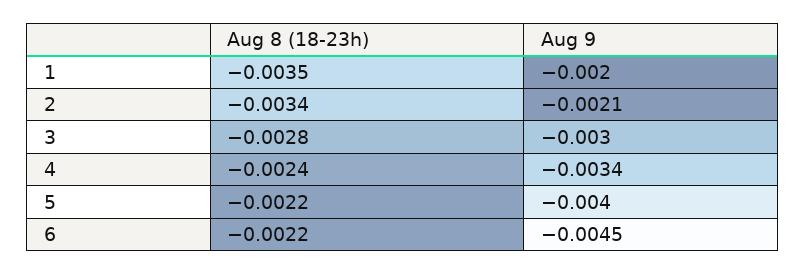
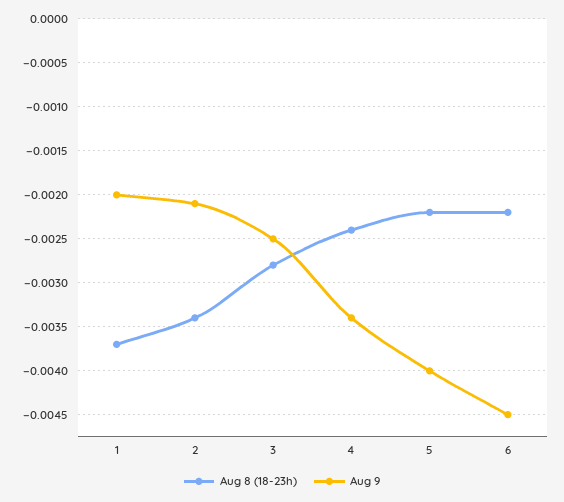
  {
    "Aug 8 (18-23h)": {
-     "1": -0.0035,
+     "1": -0.0037,
      "2": -0.0034,
      "3": -0.0028,
      "4": -0.0024,
      "5": -0.0022,
      "6": -0.0022
    },
    "Aug 9": {
      "1": -0.002,
      "2": -0.0021,
-     "3": -0.003,
+     "3": -0.0025,
      "4": -0.0034,
      "5": -0.004,
      "6": -0.0045
    }
  }

